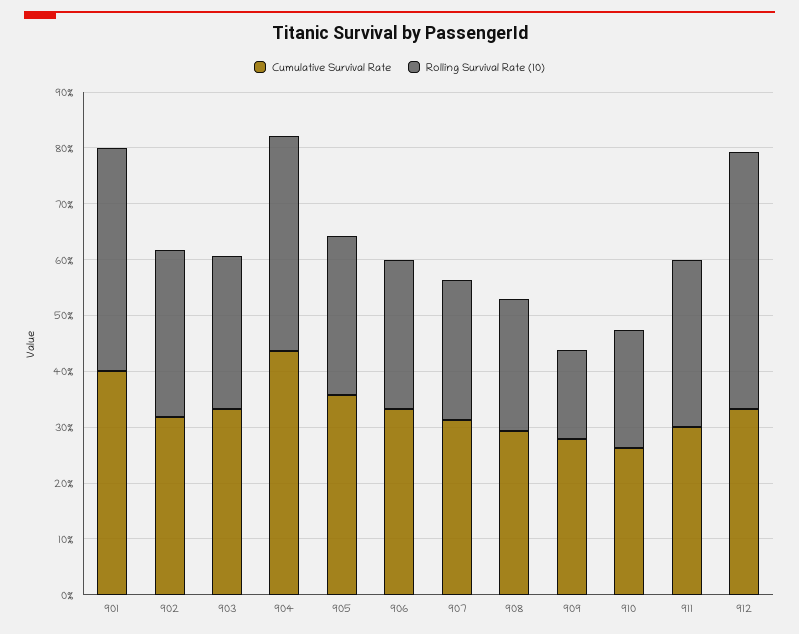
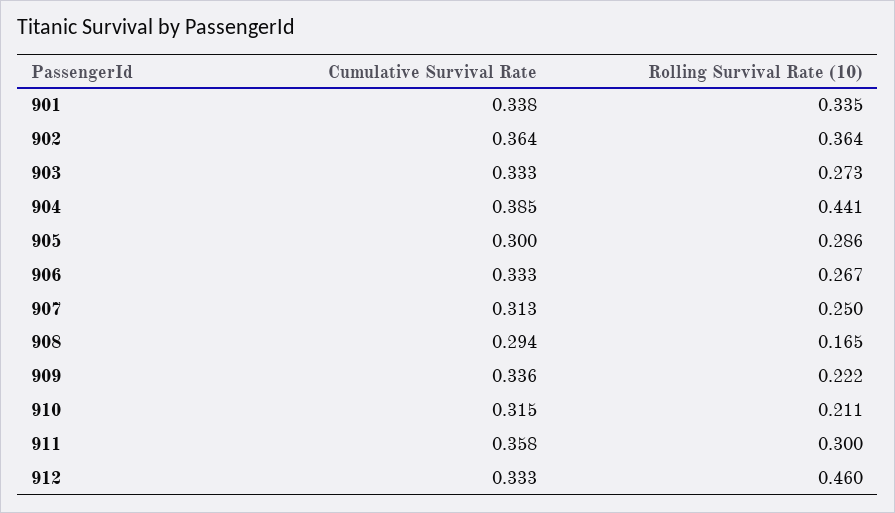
  {
    "Cumulative Survival Rate": {
-     "901": 0.4,
+     "901": 0.338,
-     "902": 0.32,
+     "902": 0.364,
      "903": 0.333,
-     "904": 0.44,
+     "904": 0.385,
-     "905": 0.36,
+     "905": 0.3,
      "906": 0.333,
      "907": 0.313,
      "908": 0.294,
-     "909": 0.28,
+     "909": 0.336,
-     "910": 0.26,
+     "910": 0.315,
-     "911": 0.3,
+     "911": 0.358,
      "912": 0.333
    },
    "Rolling Survival Rate (10)": {
-     "901": 0.4,
+     "901": 0.335,
-     "902": 0.3,
+     "902": 0.364,
      "903": 0.273,
-     "904": 0.38,
+     "904": 0.441,
      "905": 0.286,
      "906": 0.267,
      "907": 0.25,
-     "908": 0.24,
+     "908": 0.165,
-     "909": 0.16,
+     "909": 0.222,
      "910": 0.211,
      "911": 0.3,
      "912": 0.46
    }
  }

